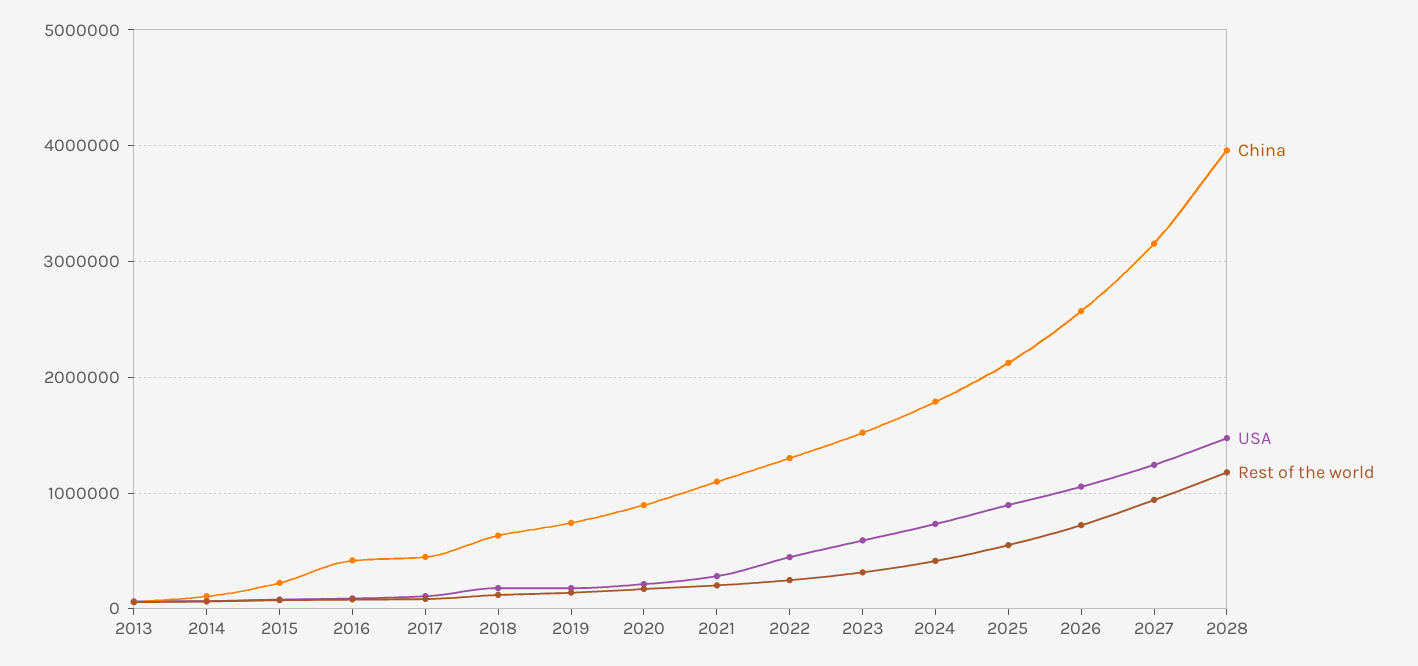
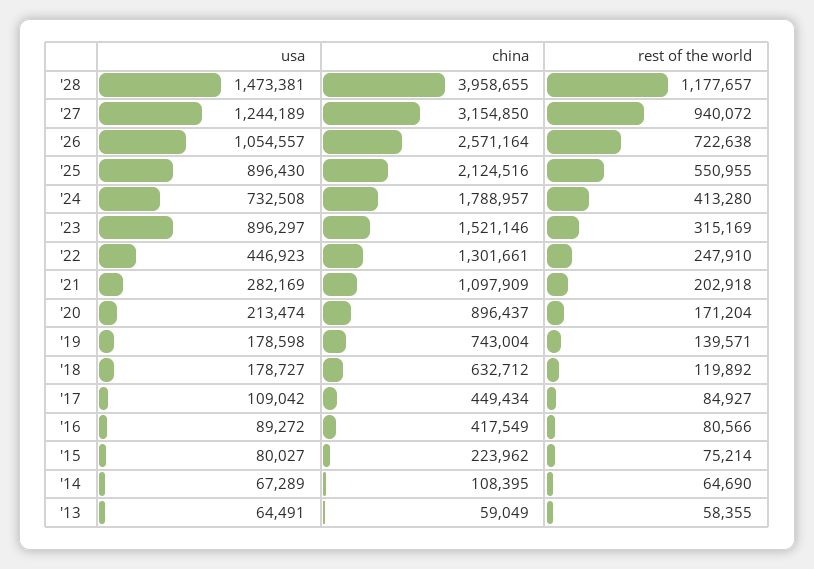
  {
    "China": {
      "2013": 59049,
      "2014": 108395,
      "2015": 223962,
      "2016": 417549,
      "2017": 449434,
      "2018": 632712,
      "2019": 743004,
      "2020": 896437,
      "2021": 1097909,
      "2022": 1301661,
      "2023": 1521146,
      "2024": 1788957,
      "2025": 2124516,
      "2026": 2571164,
      "2027": 3154850,
      "2028": 3958655
    },
    "USA": {
      "2013": 64491,
      "2014": 67289,
      "2015": 80027,
      "2016": 89272,
      "2017": 109042,
      "2018": 178727,
      "2019": 178598,
      "2020": 213474,
      "2021": 282169,
      "2022": 446923,
-     "2023": 600000,
+     "2023": 896297,
      "2024": 732508,
      "2025": 896430,
      "2026": 1054557,
      "2027": 1244189,
      "2028": 1473381
    },
    "Rest of the world": {
      "2013": 58355,
      "2014": 64690,
      "2015": 75214,
      "2016": 80566,
      "2017": 84927,
      "2018": 119892,
      "2019": 139571,
      "2020": 171204,
      "2021": 202918,
      "2022": 247910,
      "2023": 315169,
      "2024": 413280,
      "2025": 550955,
      "2026": 722638,
      "2027": 940072,
      "2028": 1177657
    }
  }

